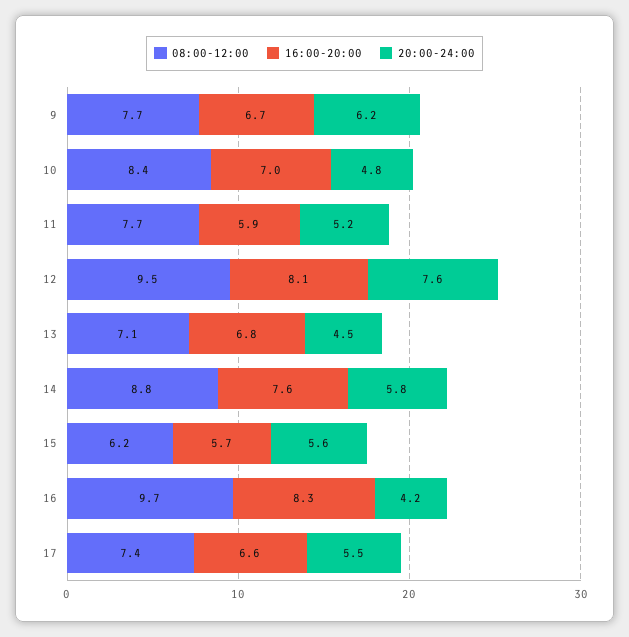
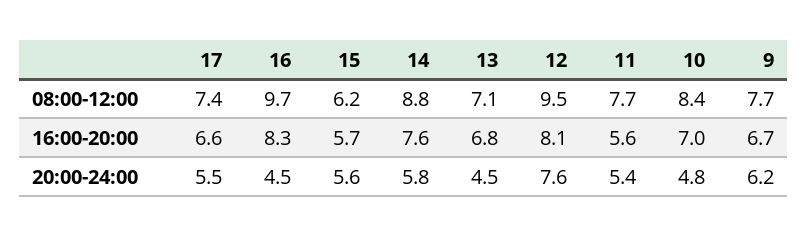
  {
    "08:00-12:00": {
      "9": 7.7,
      "10": 8.4,
      "11": 7.7,
      "12": 9.5,
      "13": 7.1,
      "14": 8.8,
      "15": 6.2,
      "16": 9.7,
      "17": 7.4
    },
    "16:00-20:00": {
      "9": 6.7,
      "10": 7,
-     "11": 5.9,
+     "11": 5.6,
      "12": 8.1,
      "13": 6.8,
      "14": 7.6,
      "15": 5.7,
      "16": 8.3,
      "17": 6.6
    },
    "20:00-24:00": {
      "9": 6.2,
      "10": 4.8,
-     "11": 5.2,
+     "11": 5.4,
      "12": 7.6,
      "13": 4.5,
      "14": 5.8,
      "15": 5.6,
-     "16": 4.2,
+     "16": 4.5,
      "17": 5.5
    }
  }

